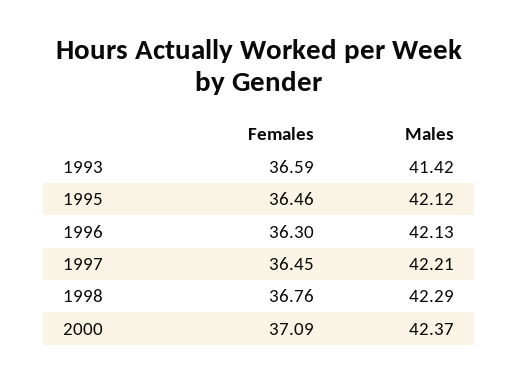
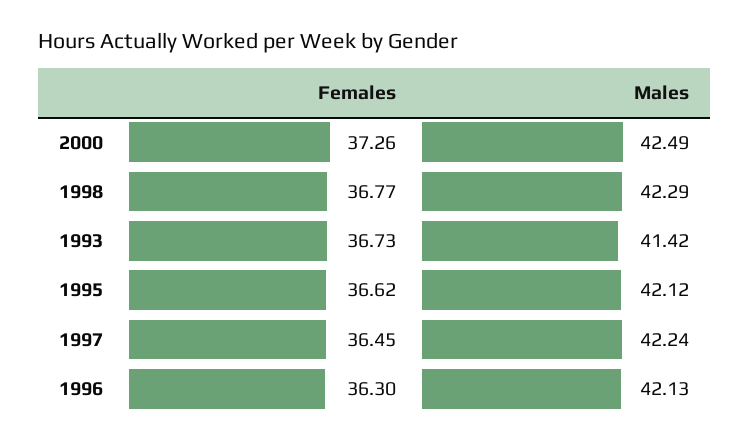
  {
    "Females": {
-     "1993": 36.59,
+     "1993": 36.73,
-     "1995": 36.46,
+     "1995": 36.62,
      "1996": 36.3,
      "1997": 36.45,
-     "1998": 36.76,
+     "1998": 36.77,
-     "2000": 37.09
+     "2000": 37.26
    },
    "Males": {
      "1993": 41.42,
      "1995": 42.12,
      "1996": 42.13,
-     "1997": 42.21,
+     "1997": 42.24,
      "1998": 42.29,
-     "2000": 42.37
+     "2000": 42.49
    }
  }

